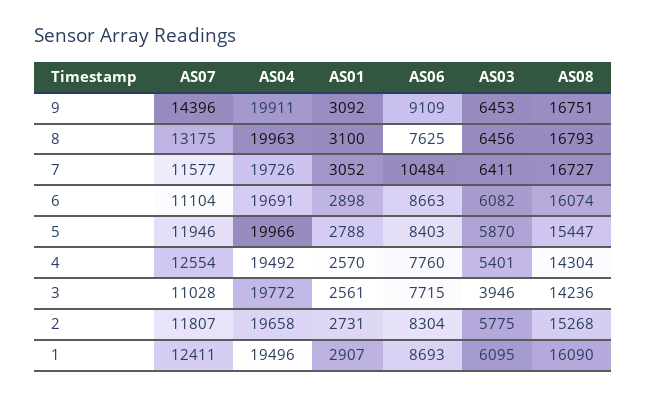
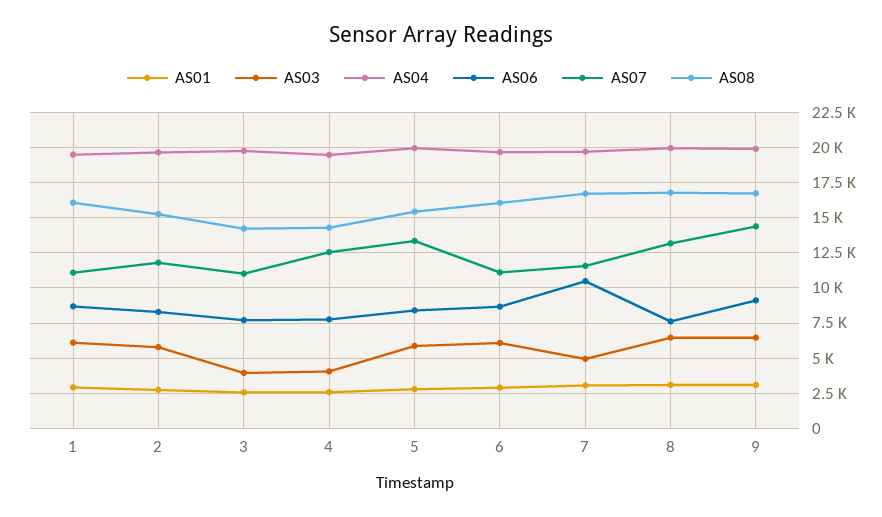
  {
    "AS07": {
      "9": 14396,
      "8": 13175,
      "7": 11577,
      "6": 11104,
-     "5": 11946,
+     "5": 13500,
      "4": 12554,
      "3": 11028,
      "2": 11807,
-     "1": 12411
+     "1": 11000
    },
    "AS04": {
      "9": 19911,
      "8": 19963,
      "7": 19726,
      "6": 19691,
      "5": 19966,
      "4": 19492,
      "3": 19772,
      "2": 19658,
      "1": 19496
    },
    "AS01": {
      "9": 3092,
      "8": 3100,
      "7": 3052,
      "6": 2898,
      "5": 2788,
      "4": 2570,
      "3": 2561,
      "2": 2731,
      "1": 2907
    },
    "AS06": {
      "9": 9109,
      "8": 7625,
      "7": 10484,
      "6": 8663,
      "5": 8403,
      "4": 7760,
      "3": 7715,
      "2": 8304,
      "1": 8693
    },
    "AS03": {
      "9": 6453,
      "8": 6456,
-     "7": 6411,
+     "7": 5000,
      "6": 6082,
      "5": 5870,
-     "4": 5401,
+     "4": 4000,
      "3": 3946,
      "2": 5775,
      "1": 6095
    },
    "AS08": {
      "9": 16751,
      "8": 16793,
      "7": 16727,
      "6": 16074,
      "5": 15447,
      "4": 14304,
      "3": 14236,
      "2": 15268,
      "1": 16090
    }
  }

